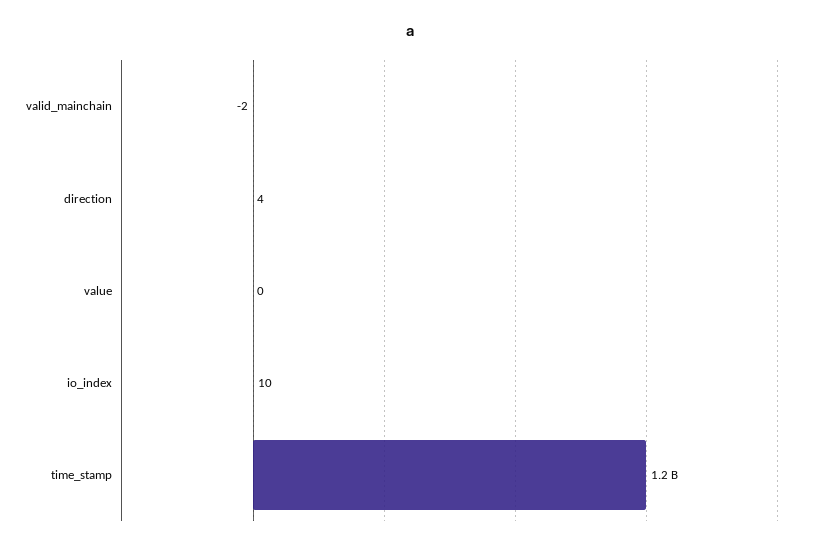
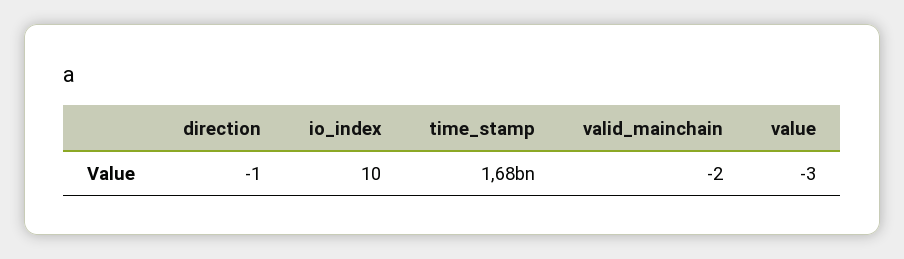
  {
    "valid_mainchain": -2,
-   "direction": 4,
+   "direction": -1,
-   "value": 0,
+   "value": -3,
    "io_index": 10,
-   "time_stamp": 1200000000
+   "time_stamp": 1680000000
  }

